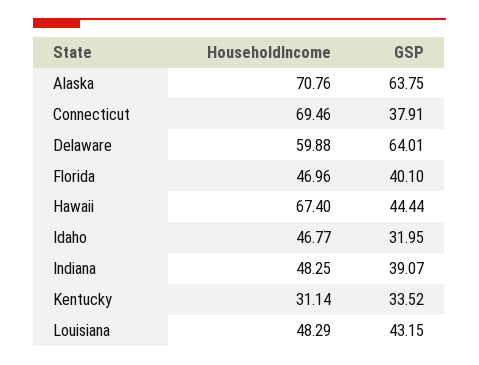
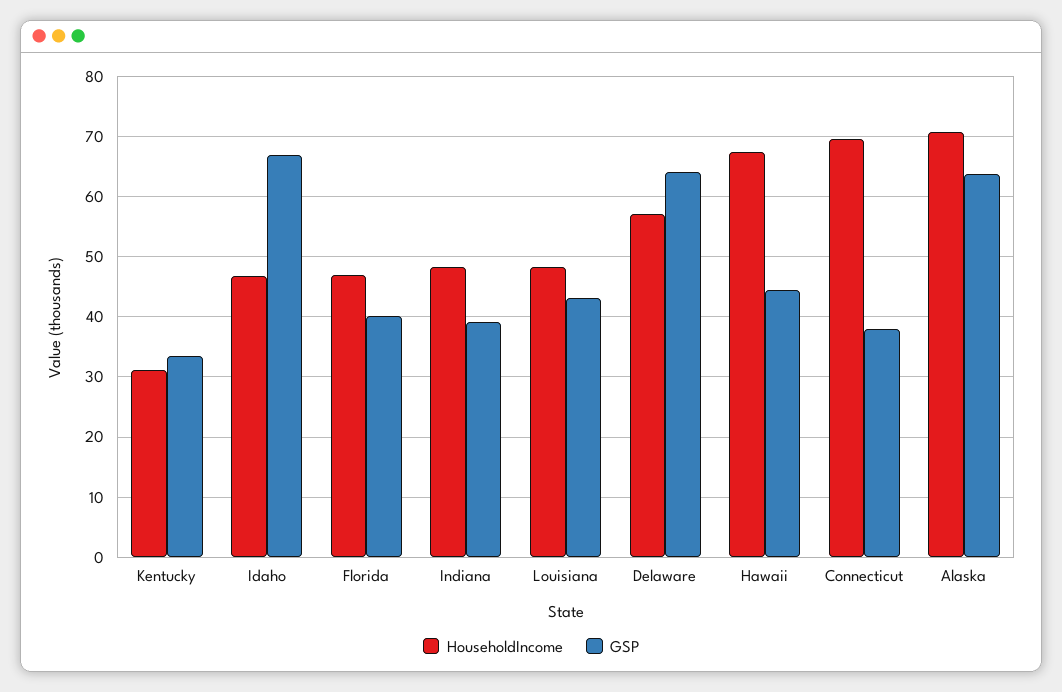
  {
    "HouseholdIncome": {
      "Alaska": 70.76,
      "Connecticut": 69.46,
-     "Delaware": 59.88,
+     "Delaware": 57,
      "Florida": 46.96,
      "Hawaii": 67.4,
      "Idaho": 46.77,
      "Indiana": 48.25,
      "Kentucky": 31.14,
      "Louisiana": 48.29
    },
    "GSP": {
      "Alaska": 63.75,
      "Connecticut": 37.91,
      "Delaware": 64.01,
      "Florida": 40.1,
      "Hawaii": 44.44,
-     "Idaho": 31.95,
+     "Idaho": 67,
      "Indiana": 39.07,
      "Kentucky": 33.52,
      "Louisiana": 43.15
    }
  }

